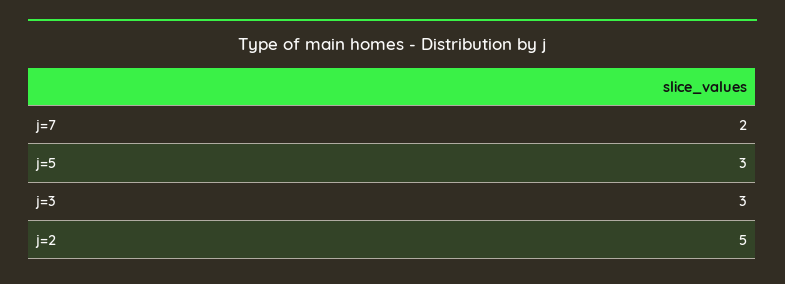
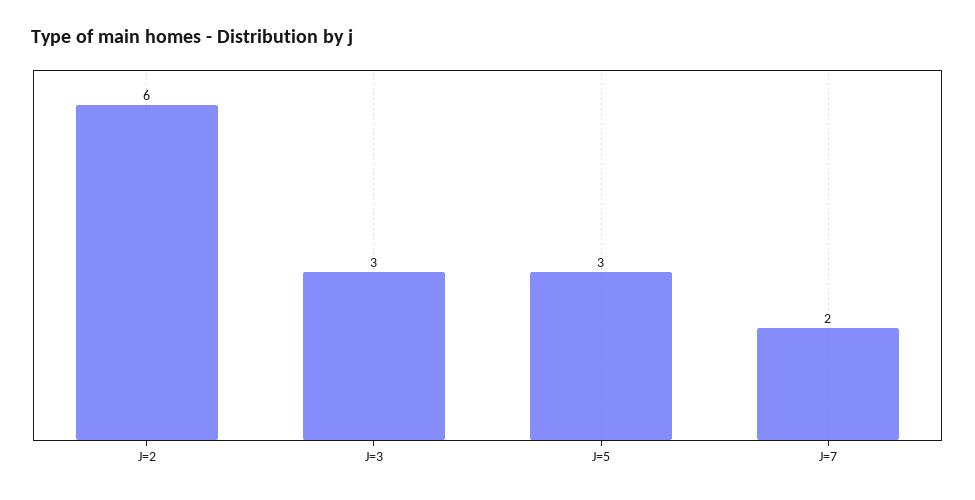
  {
    "j=7": 2,
    "j=5": 3,
    "j=3": 3,
-   "j=2": 5
+   "j=2": 6
  }

